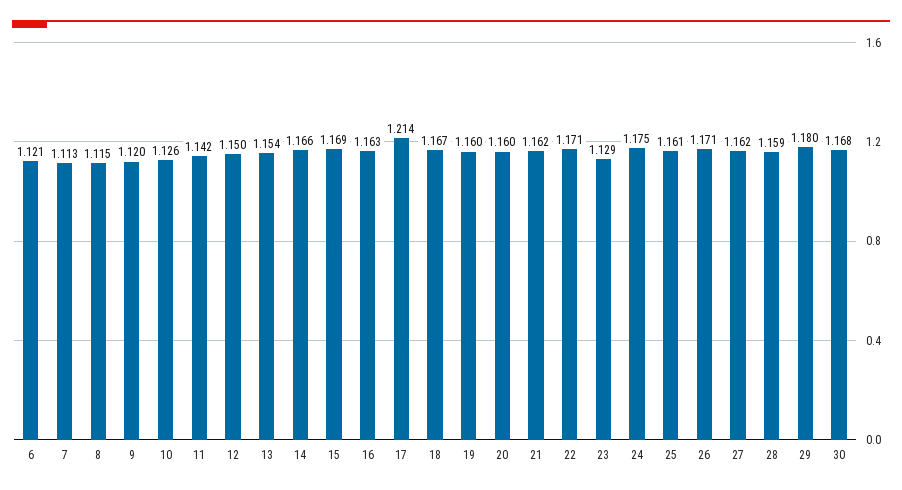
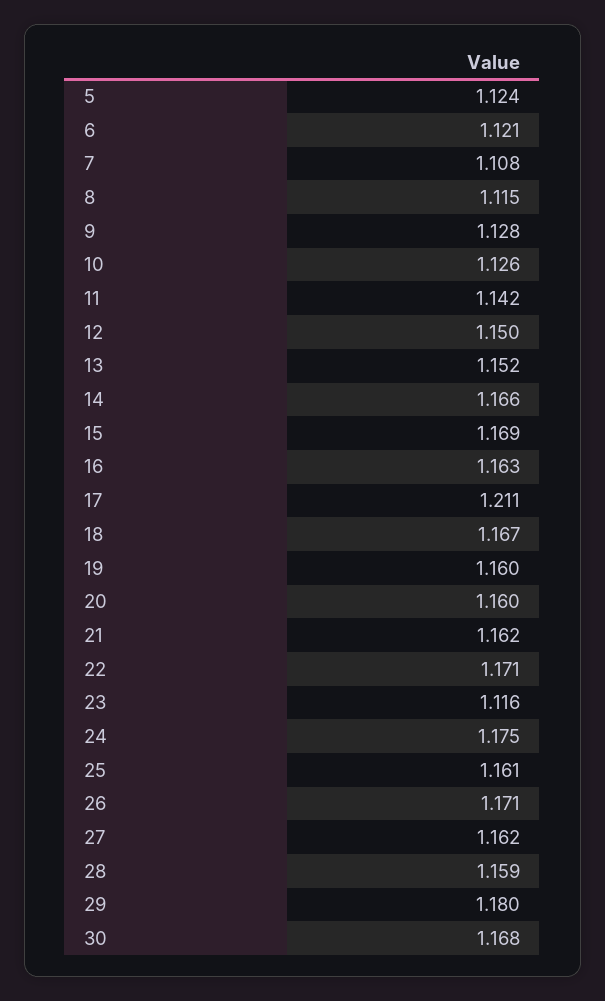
  {
    "6": 1.121,
-   "7": 1.113,
+   "7": 1.108,
    "8": 1.115,
-   "9": 1.12,
+   "9": 1.128,
    "10": 1.126,
    "11": 1.142,
    "12": 1.15,
-   "13": 1.154,
+   "13": 1.152,
    "14": 1.166,
    "15": 1.169,
    "16": 1.163,
-   "17": 1.214,
+   "17": 1.211,
    "18": 1.167,
    "19": 1.16,
    "20": 1.16,
    "21": 1.162,
    "22": 1.171,
-   "23": 1.129,
+   "23": 1.116,
    "24": 1.175,
    "25": 1.161,
    "26": 1.171,
    "27": 1.162,
    "28": 1.159,
    "29": 1.18,
-   "30": 1.168
+   "30": 1.168,
+   "5": 1.124
  }

